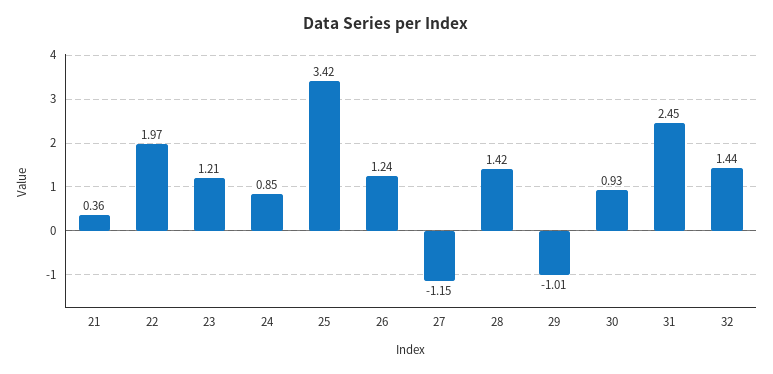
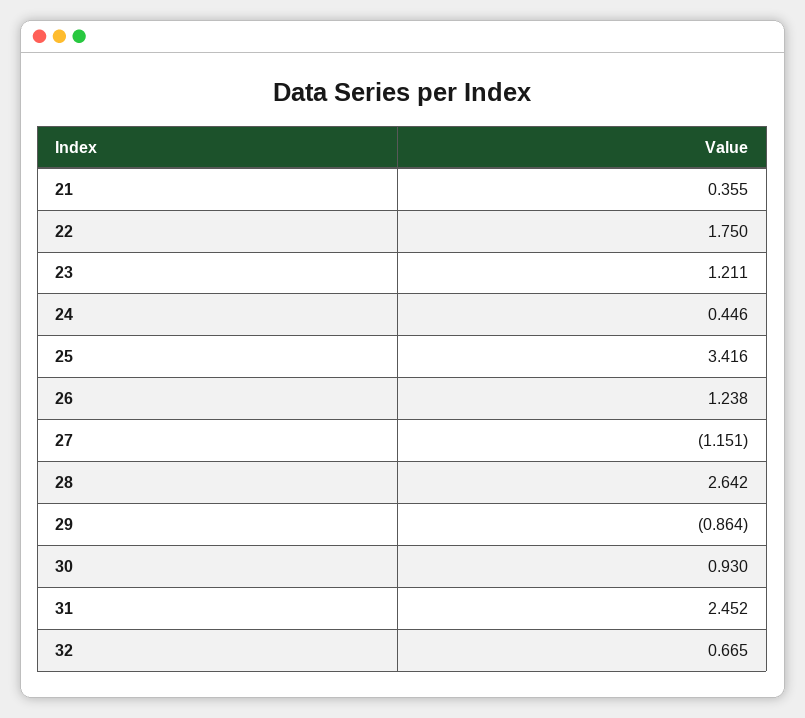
  {
    "21": 0.355,
-   "22": 1.97,
+   "22": 1.75,
    "23": 1.211,
-   "24": 0.85,
+   "24": 0.446,
    "25": 3.416,
    "26": 1.238,
    "27": -1.151,
-   "28": 1.42,
+   "28": 2.642,
-   "29": -1.01,
+   "29": -0.864,
    "30": 0.93,
    "31": 2.452,
-   "32": 1.44
+   "32": 0.665
  }

